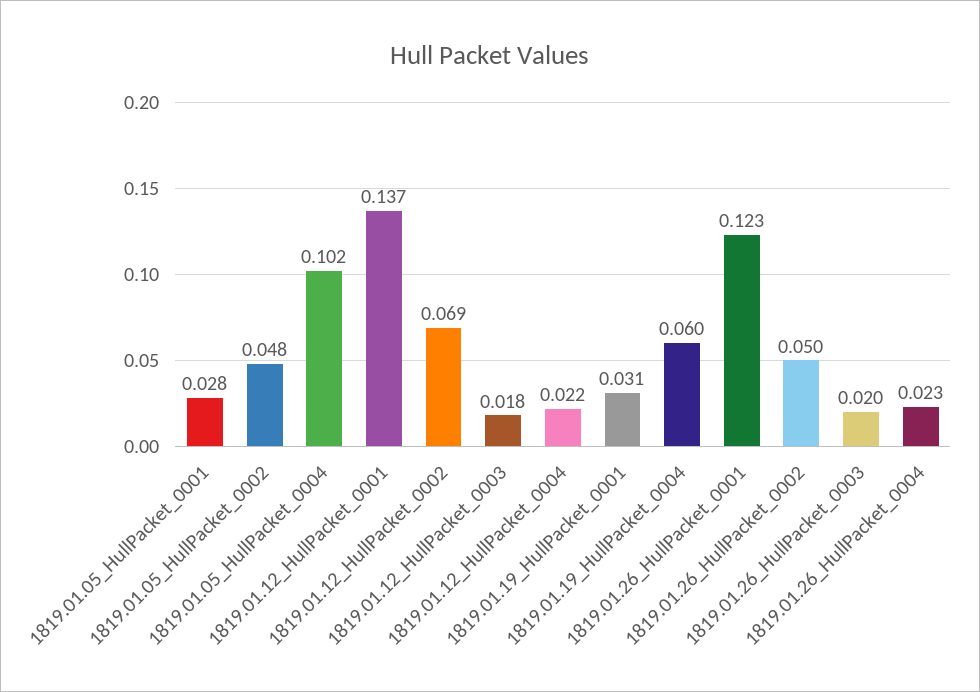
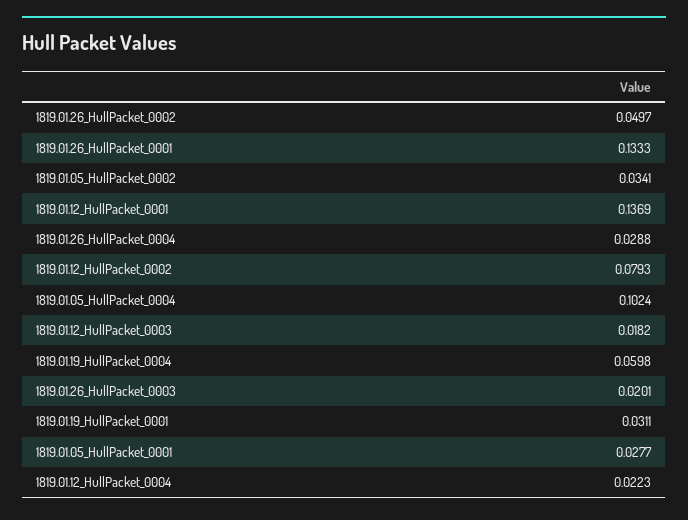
  {
    "1819.01.05_HullPacket_0001": 0.0277,
-   "1819.01.05_HullPacket_0002": 0.048,
+   "1819.01.05_HullPacket_0002": 0.0341,
    "1819.01.05_HullPacket_0004": 0.1024,
    "1819.01.12_HullPacket_0001": 0.1369,
-   "1819.01.12_HullPacket_0002": 0.069,
+   "1819.01.12_HullPacket_0002": 0.0793,
    "1819.01.12_HullPacket_0003": 0.0182,
    "1819.01.12_HullPacket_0004": 0.0223,
    "1819.01.19_HullPacket_0001": 0.0311,
    "1819.01.19_HullPacket_0004": 0.0598,
-   "1819.01.26_HullPacket_0001": 0.123,
+   "1819.01.26_HullPacket_0001": 0.1333,
    "1819.01.26_HullPacket_0002": 0.0497,
    "1819.01.26_HullPacket_0003": 0.0201,
-   "1819.01.26_HullPacket_0004": 0.023
+   "1819.01.26_HullPacket_0004": 0.0288
  }

